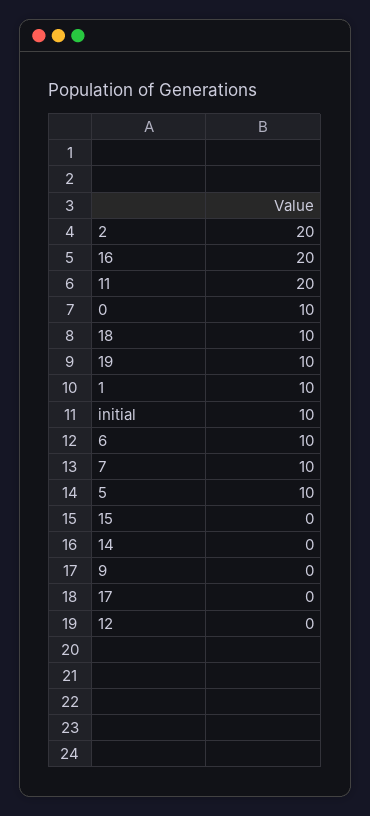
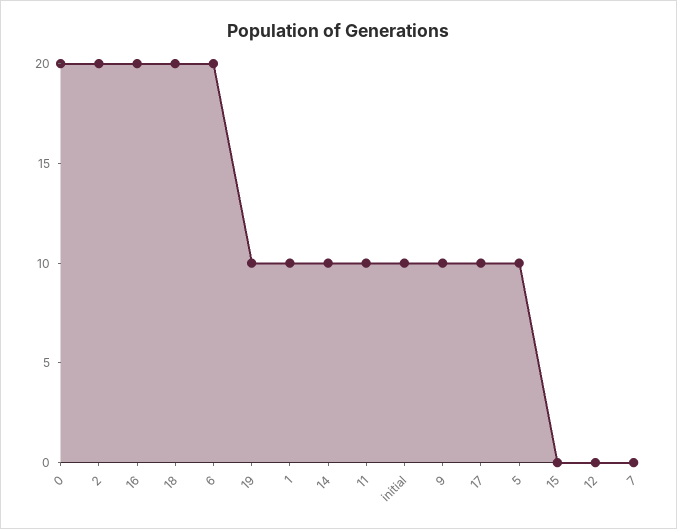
  {
    "2": 20,
    "16": 20,
-   "11": 20,
+   "11": 10,
-   "0": 10,
+   "0": 20,
-   "18": 10,
+   "18": 20,
    "19": 10,
    "1": 10,
    "initial": 10,
-   "6": 10,
+   "6": 20,
-   "7": 10,
+   "7": 0,
    "5": 10,
    "15": 0,
-   "14": 0,
+   "14": 10,
-   "9": 0,
+   "9": 10,
-   "17": 0,
+   "17": 10,
    "12": 0
  }

